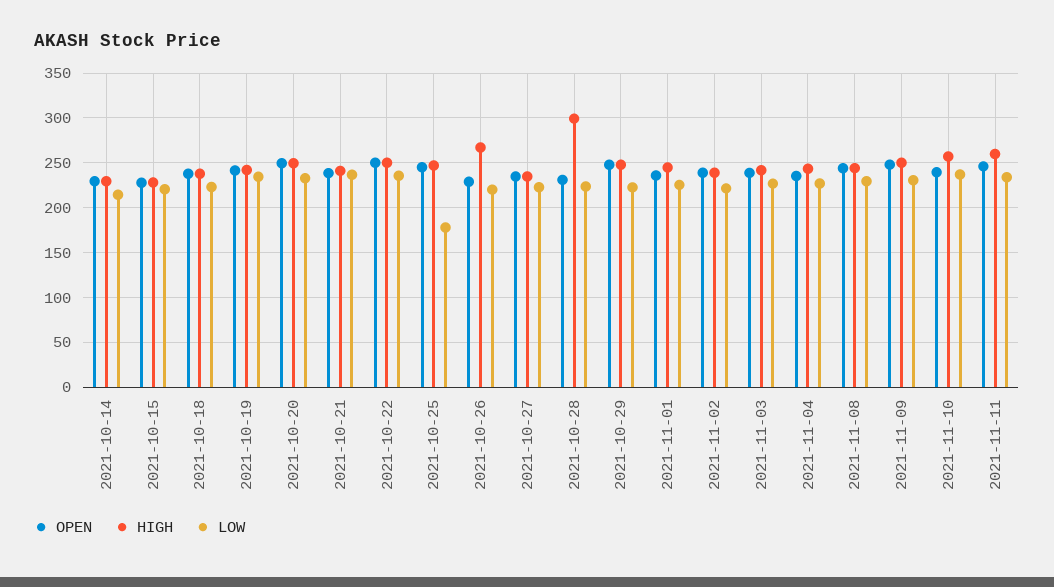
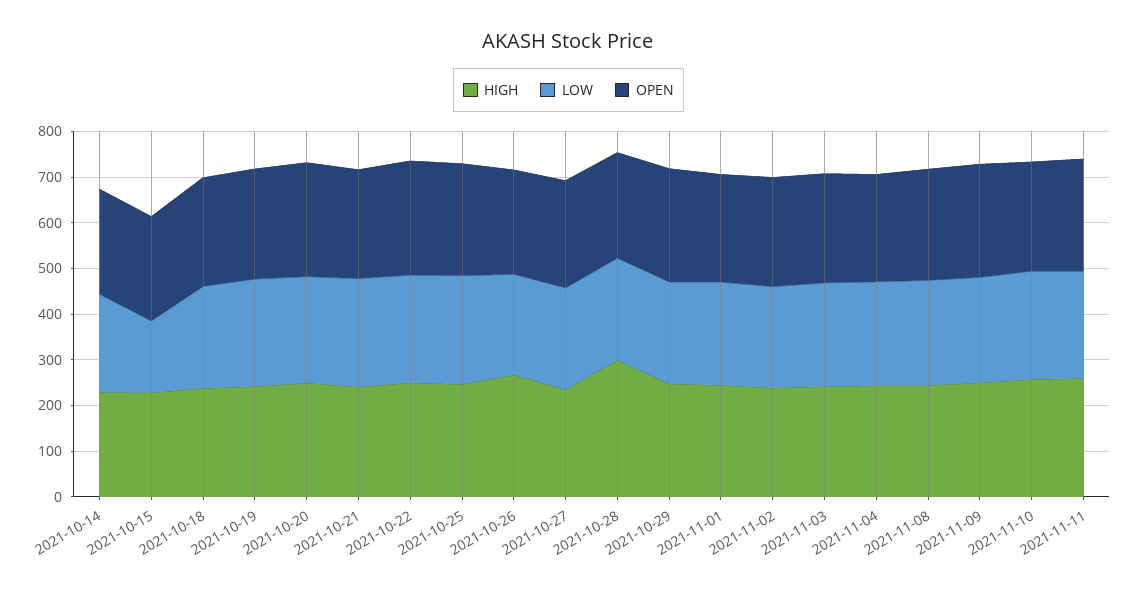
  {
    "OPEN": {
      "2021-10-14": 230,
      "2021-10-15": 230,
      "2021-10-18": 240,
      "2021-10-19": 240,
      "2021-10-20": 250,
      "2021-10-21": 240,
      "2021-10-22": 250,
      "2021-10-25": 250,
      "2021-10-26": 230,
      "2021-10-27": 230,
      "2021-10-28": 230,
      "2021-10-29": 250,
      "2021-11-01": 240,
      "2021-11-02": 240,
      "2021-11-03": 240,
      "2021-11-04": 240,
      "2021-11-08": 240,
      "2021-11-09": 250,
      "2021-11-10": 240,
      "2021-11-11": 250
    },
    "HIGH": {
      "2021-10-14": 230,
      "2021-10-15": 230,
      "2021-10-18": 240,
      "2021-10-19": 240,
      "2021-10-20": 250,
      "2021-10-21": 240,
      "2021-10-22": 250,
      "2021-10-25": 250,
      "2021-10-26": 270,
      "2021-10-27": 230,
      "2021-10-28": 300,
      "2021-10-29": 250,
      "2021-11-01": 240,
      "2021-11-02": 240,
      "2021-11-03": 240,
      "2021-11-04": 240,
      "2021-11-08": 240,
      "2021-11-09": 250,
      "2021-11-10": 260,
      "2021-11-11": 260
    },
    "LOW": {
      "2021-10-14": 210,
-     "2021-10-15": 220,
+     "2021-10-15": 160,
      "2021-10-18": 220,
      "2021-10-19": 230,
      "2021-10-20": 230,
      "2021-10-21": 240,
      "2021-10-22": 240,
-     "2021-10-25": 180,
+     "2021-10-25": 240,
      "2021-10-26": 220,
      "2021-10-27": 220,
      "2021-10-28": 220,
      "2021-10-29": 220,
      "2021-11-01": 230,
      "2021-11-02": 220,
      "2021-11-03": 230,
      "2021-11-04": 230,
      "2021-11-08": 230,
      "2021-11-09": 230,
      "2021-11-10": 240,
      "2021-11-11": 230
    }
  }

